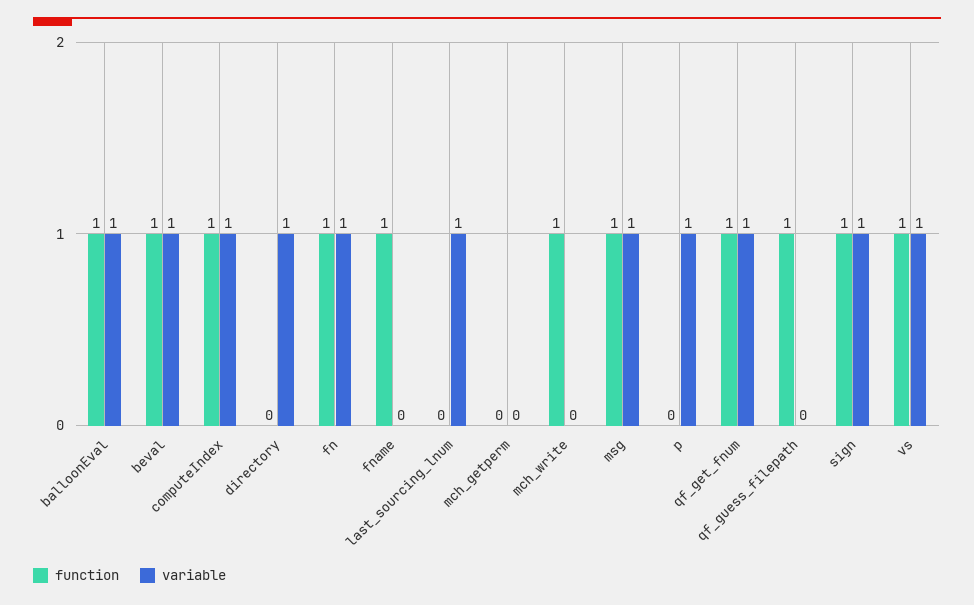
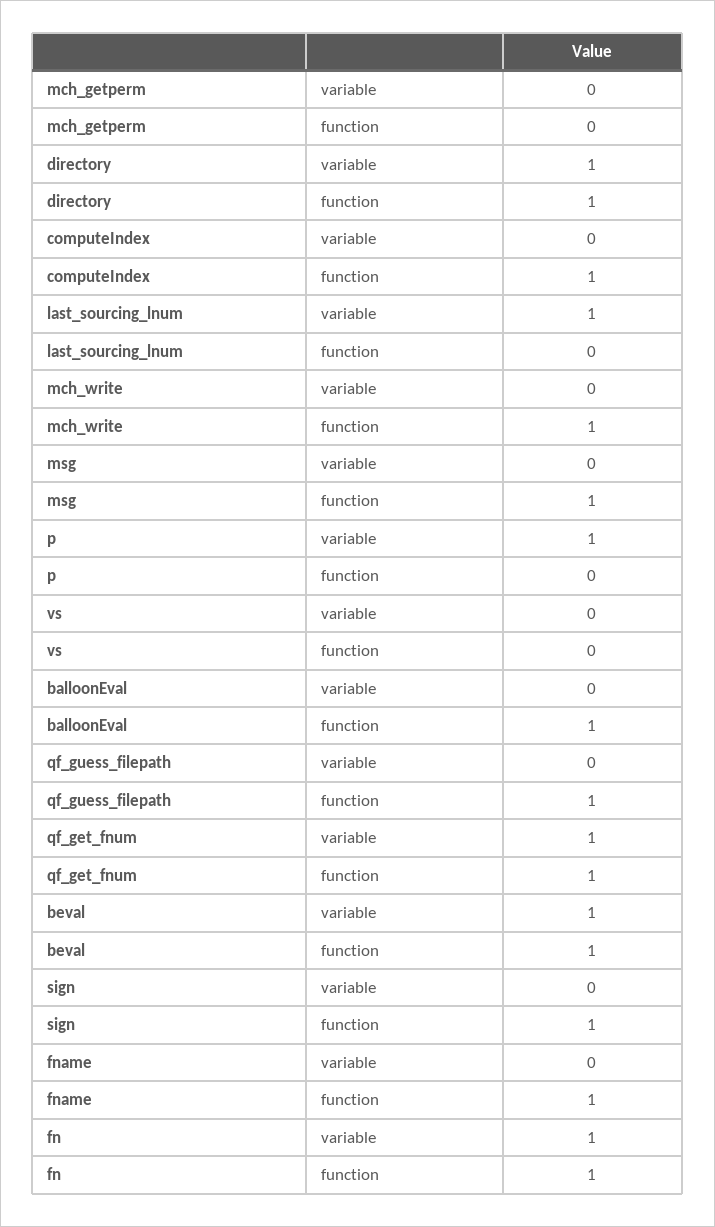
  {
    "function": {
      "balloonEval": 1,
      "beval": 1,
      "computeIndex": 1,
-     "directory": 0,
+     "directory": 1,
      "fn": 1,
      "fname": 1,
      "last_sourcing_lnum": 0,
      "mch_getperm": 0,
      "mch_write": 1,
      "msg": 1,
      "p": 0,
      "qf_get_fnum": 1,
      "qf_guess_filepath": 1,
      "sign": 1,
-     "vs": 1
+     "vs": 0
    },
    "variable": {
-     "balloonEval": 1,
+     "balloonEval": 0,
      "beval": 1,
-     "computeIndex": 1,
+     "computeIndex": 0,
      "directory": 1,
      "fn": 1,
      "fname": 0,
      "last_sourcing_lnum": 1,
      "mch_getperm": 0,
      "mch_write": 0,
-     "msg": 1,
+     "msg": 0,
      "p": 1,
      "qf_get_fnum": 1,
      "qf_guess_filepath": 0,
-     "sign": 1,
+     "sign": 0,
-     "vs": 1
+     "vs": 0
    }
  }

